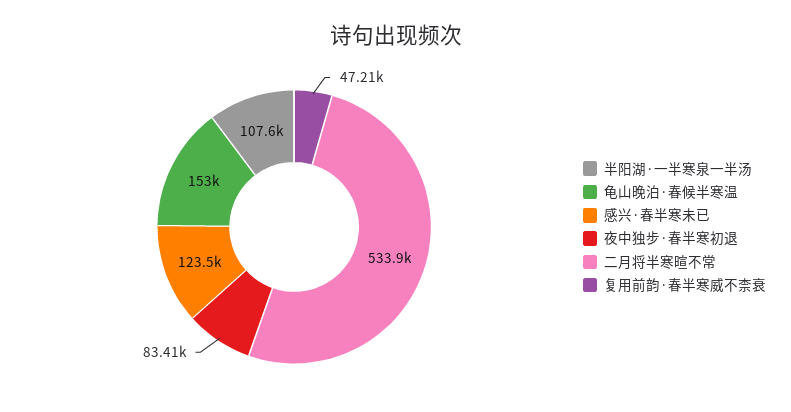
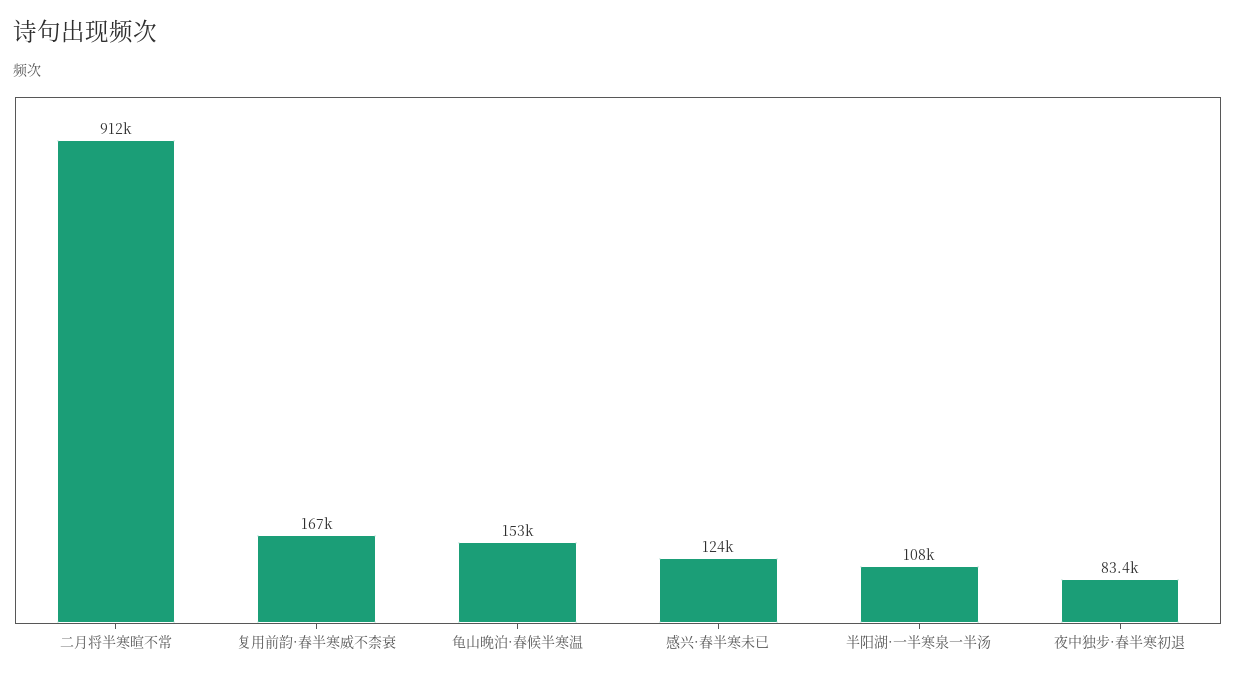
  {
    "半阳湖·一半寒泉一半汤": 107600,
    "龟山晚泊·春候半寒温": 153000,
    "感兴·春半寒未已": 123500,
    "夜中独步·春半寒初退": 83410,
-   "二月将半寒暄不常": 533900,
+   "二月将半寒暄不常": 912000,
-   "复用前韵·春半寒威不柰衰": 47210
+   "复用前韵·春半寒威不柰衰": 167000
  }

